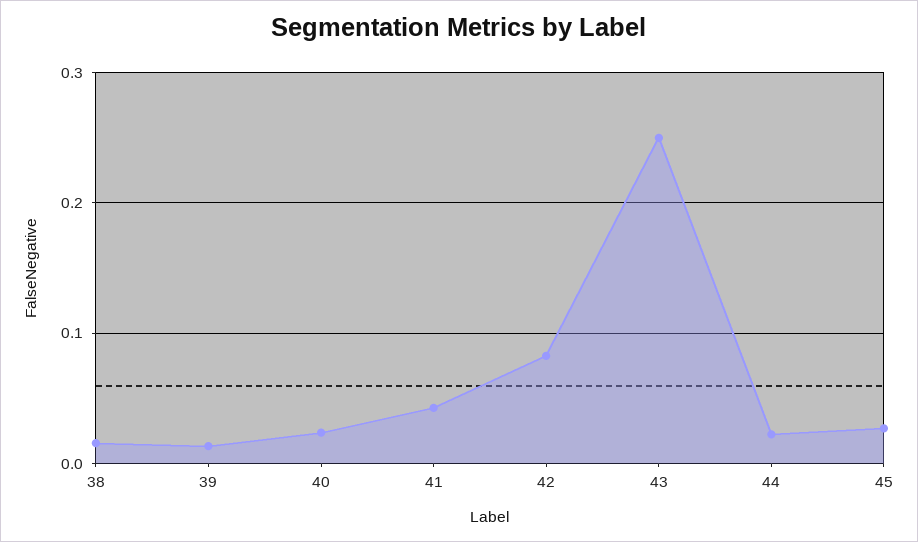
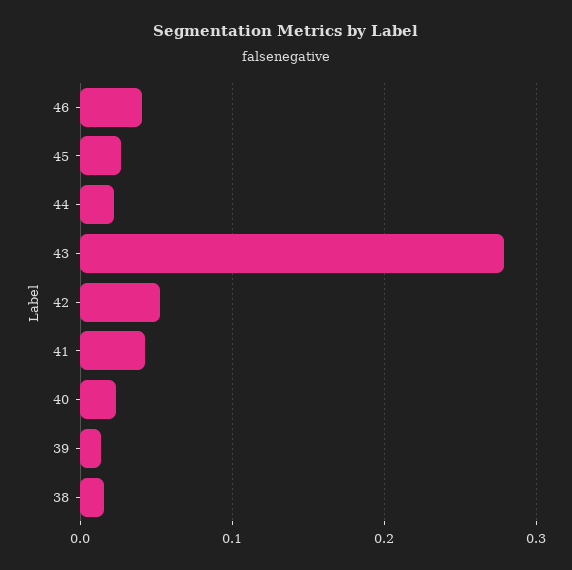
  {
    "38": 0.02,
    "39": 0.01,
    "40": 0.02,
    "41": 0.04,
-   "42": 0.08,
+   "42": 0.05,
-   "43": 0.25,
+   "43": 0.28,
    "44": 0.02,
-   "45": 0.03
+   "45": 0.03,
+   "46": 0.04
  }

